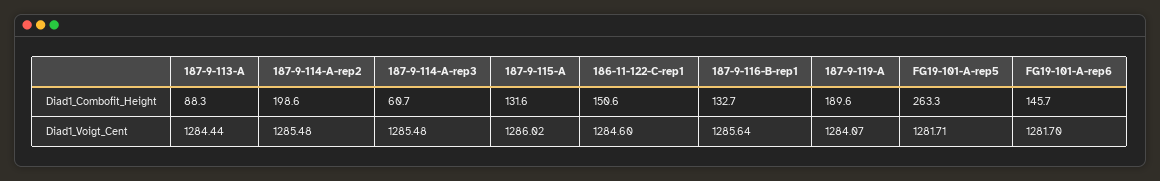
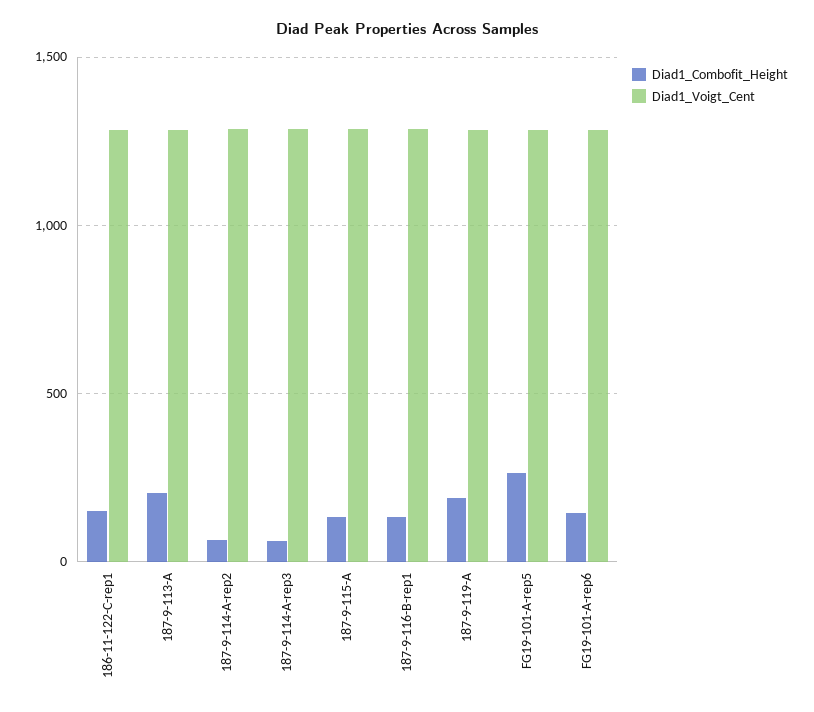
  {
    "Diad1_Combofit_Height": {
-     "187-9-113-A": 88.3,
+     "187-9-113-A": 200,
-     "187-9-114-A-rep2": 198.6,
+     "187-9-114-A-rep2": 50,
      "187-9-114-A-rep3": 60.7,
      "187-9-115-A": 131.6,
      "186-11-122-C-rep1": 150.6,
      "187-9-116-B-rep1": 132.7,
      "187-9-119-A": 189.6,
      "FG19-101-A-rep5": 263.3,
      "FG19-101-A-rep6": 145.7
    },
    "Diad1_Voigt_Cent": {
      "187-9-113-A": 1284.44,
      "187-9-114-A-rep2": 1285.48,
      "187-9-114-A-rep3": 1285.48,
      "187-9-115-A": 1286.02,
      "186-11-122-C-rep1": 1284.6,
      "187-9-116-B-rep1": 1285.64,
      "187-9-119-A": 1284.07,
      "FG19-101-A-rep5": 1281.71,
      "FG19-101-A-rep6": 1281.7
    }
  }

